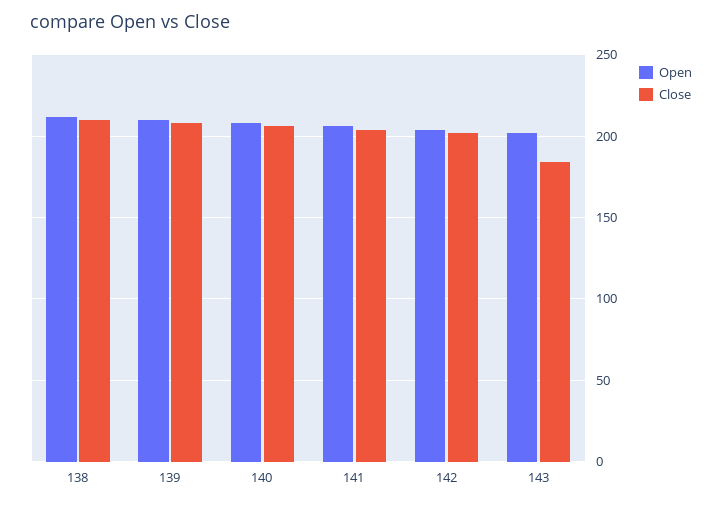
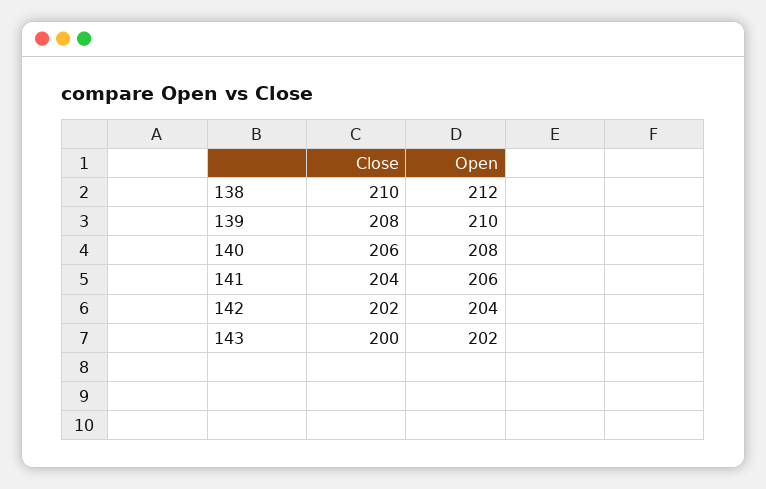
  {
    "Open": {
      "138": 212,
      "139": 210,
      "140": 208,
      "141": 206,
      "142": 204,
      "143": 202
    },
    "Close": {
      "138": 210,
      "139": 208,
      "140": 206,
      "141": 204,
      "142": 202,
-     "143": 185
+     "143": 200
    }
  }

